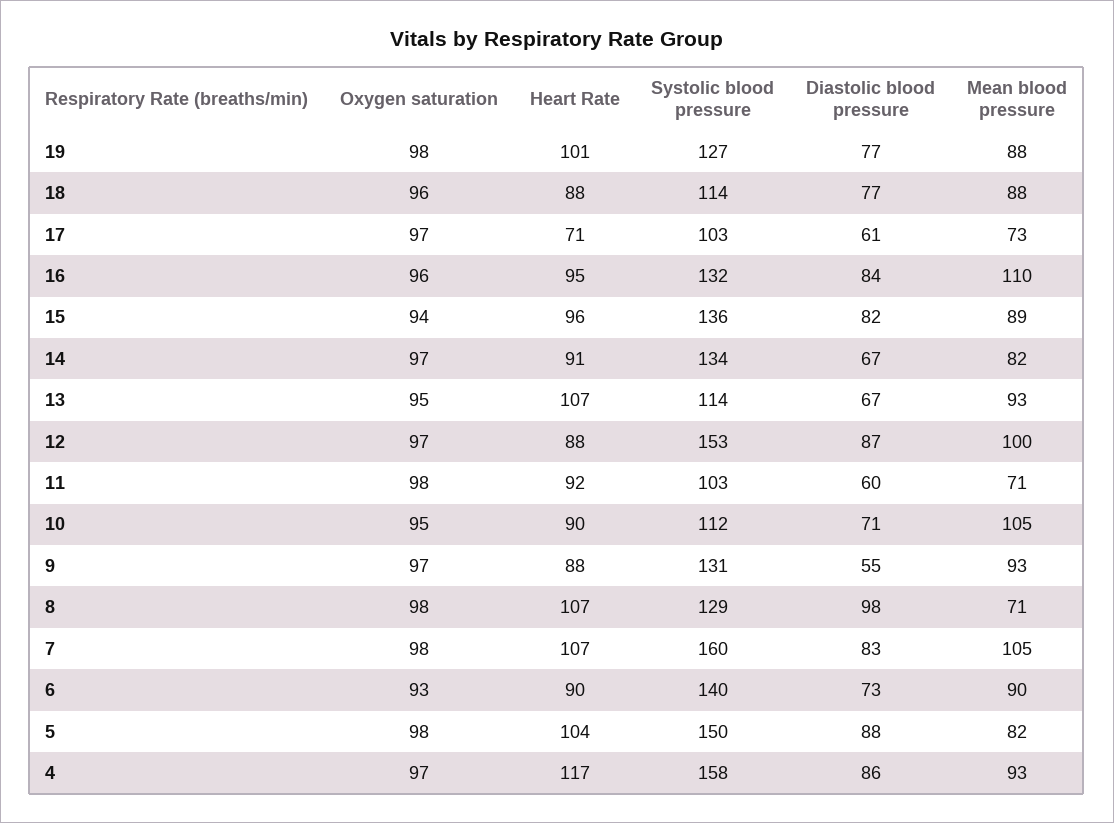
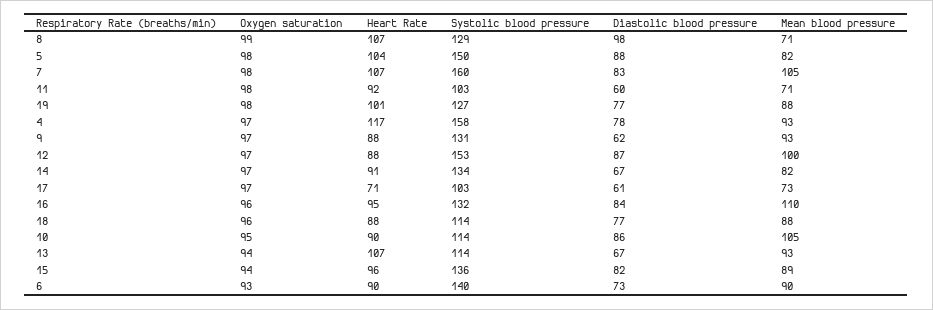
  {
    "Oxygen saturation": {
      "19": 98,
      "18": 96,
      "17": 97,
      "16": 96,
      "15": 94,
      "14": 97,
-     "13": 95,
+     "13": 94,
      "12": 97,
      "11": 98,
      "10": 95,
      "9": 97,
-     "8": 98,
+     "8": 99,
      "7": 98,
      "6": 93,
      "5": 98,
      "4": 97
    },
    "Heart Rate": {
      "19": 101,
      "18": 88,
      "17": 71,
      "16": 95,
      "15": 96,
      "14": 91,
      "13": 107,
      "12": 88,
      "11": 92,
      "10": 90,
      "9": 88,
      "8": 107,
      "7": 107,
      "6": 90,
      "5": 104,
      "4": 117
    },
    "Systolic blood pressure": {
      "19": 127,
      "18": 114,
      "17": 103,
      "16": 132,
      "15": 136,
      "14": 134,
      "13": 114,
      "12": 153,
      "11": 103,
-     "10": 112,
+     "10": 114,
      "9": 131,
      "8": 129,
      "7": 160,
      "6": 140,
      "5": 150,
      "4": 158
    },
    "Diastolic blood pressure": {
      "19": 77,
      "18": 77,
      "17": 61,
      "16": 84,
      "15": 82,
      "14": 67,
      "13": 67,
      "12": 87,
      "11": 60,
-     "10": 71,
+     "10": 86,
-     "9": 55,
+     "9": 62,
      "8": 98,
      "7": 83,
      "6": 73,
      "5": 88,
-     "4": 86
+     "4": 78
    },
    "Mean blood pressure": {
      "19": 88,
      "18": 88,
      "17": 73,
      "16": 110,
      "15": 89,
      "14": 82,
      "13": 93,
      "12": 100,
      "11": 71,
      "10": 105,
      "9": 93,
      "8": 71,
      "7": 105,
      "6": 90,
      "5": 82,
      "4": 93
    }
  }

